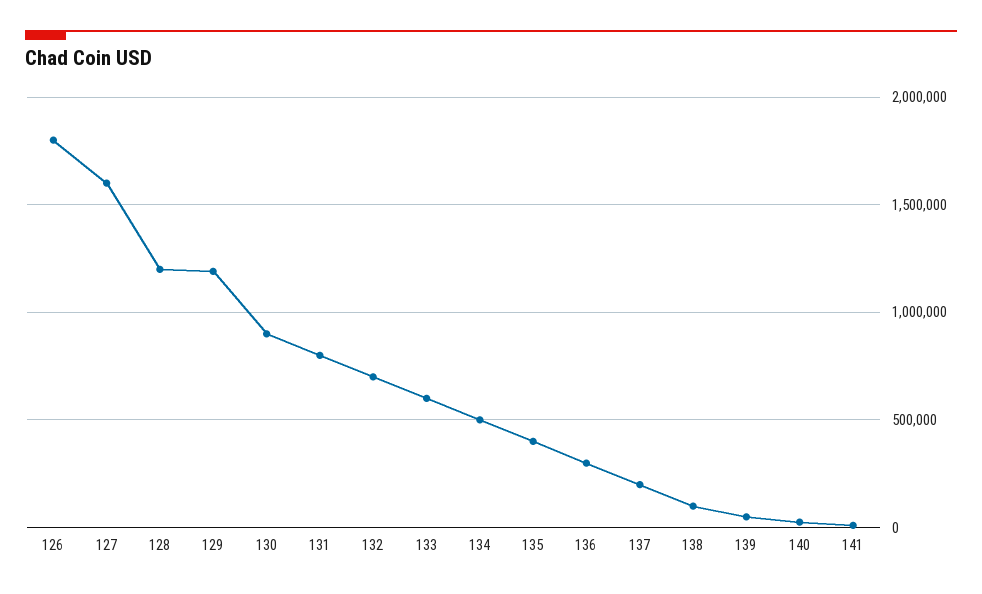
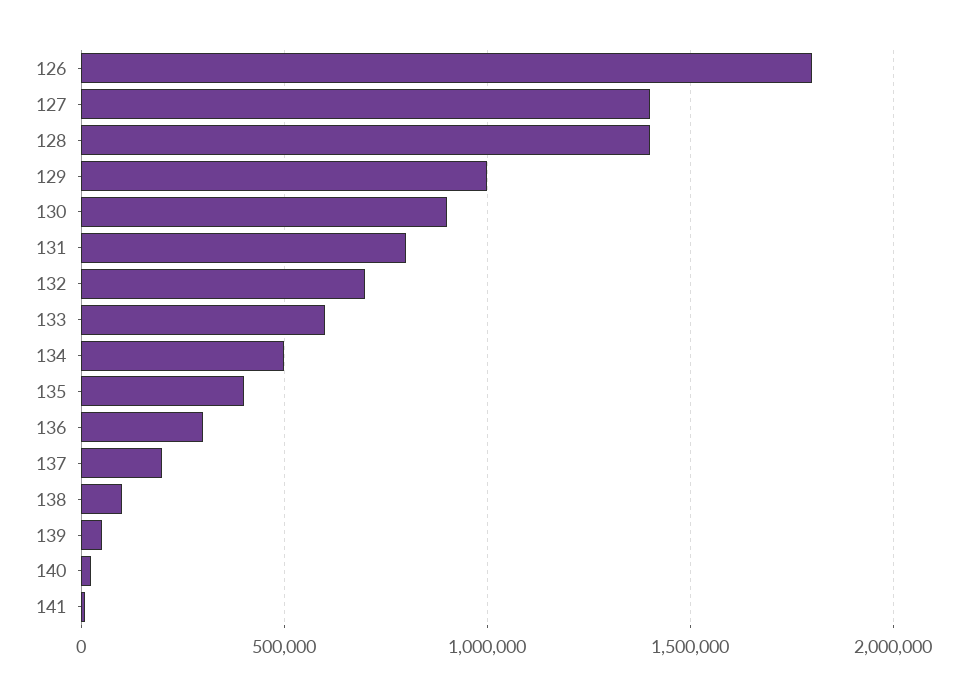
  {
    "126": 1800000,
-   "127": 1600000,
+   "127": 1400000,
-   "128": 1200000,
+   "128": 1400000,
-   "129": 1200000,
+   "129": 1000000,
    "130": 900000,
    "131": 800000,
    "132": 700000,
    "133": 600000,
    "134": 500000,
    "135": 400000,
    "136": 300000,
    "137": 200000,
    "138": 100000,
    "139": 50000,
    "140": 50000,
    "141": 0
  }

